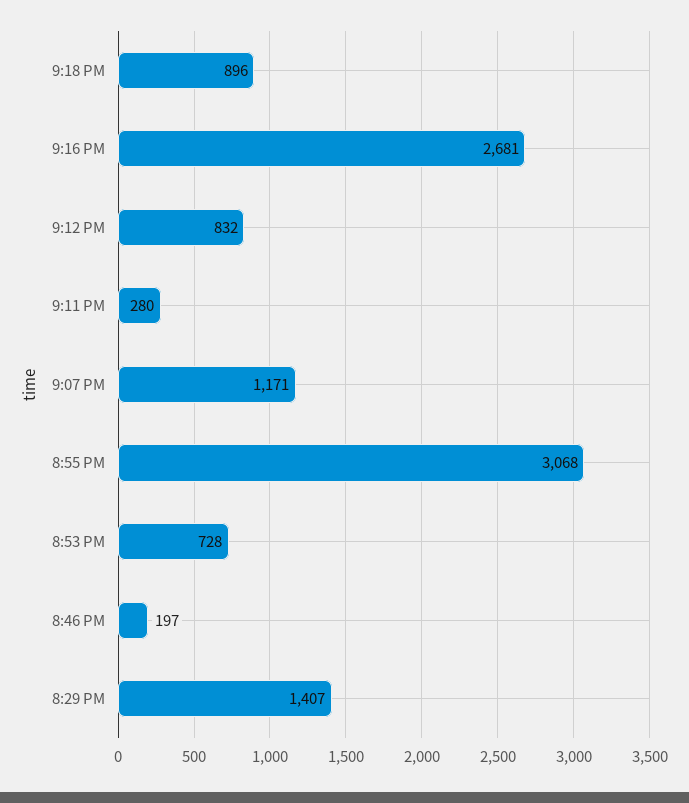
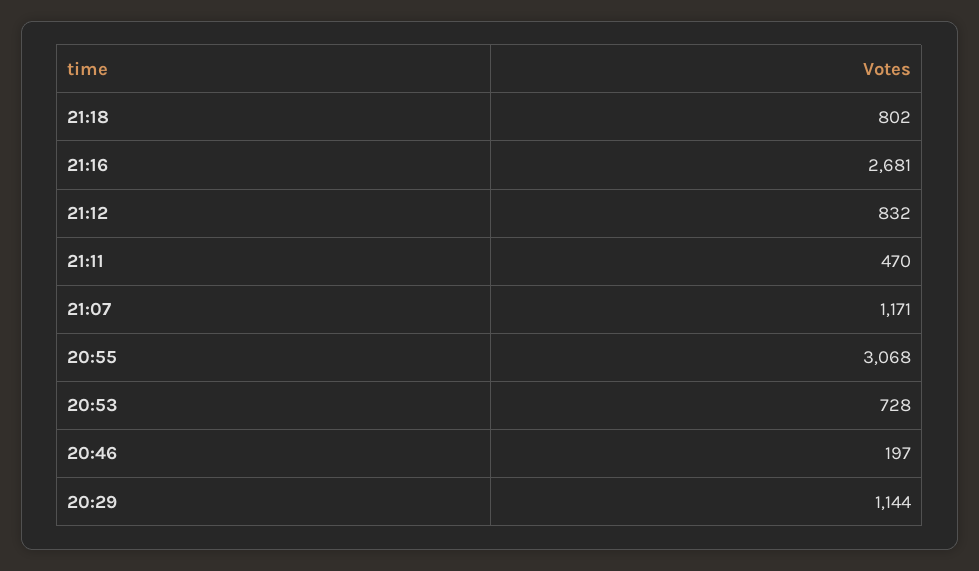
  {
-   "9:18 PM": 896,
+   "9:18 PM": 802,
    "9:16 PM": 2681,
    "9:12 PM": 832,
-   "9:11 PM": 280,
+   "9:11 PM": 470,
    "9:07 PM": 1171,
    "8:55 PM": 3068,
    "8:53 PM": 728,
    "8:46 PM": 197,
-   "8:29 PM": 1407
+   "8:29 PM": 1144
  }

